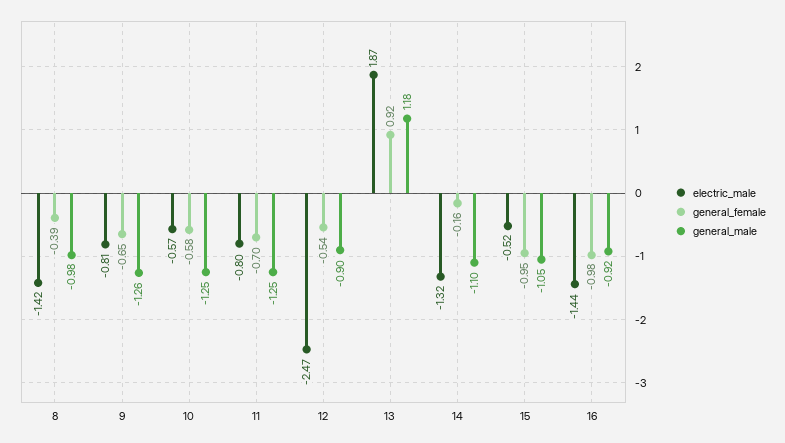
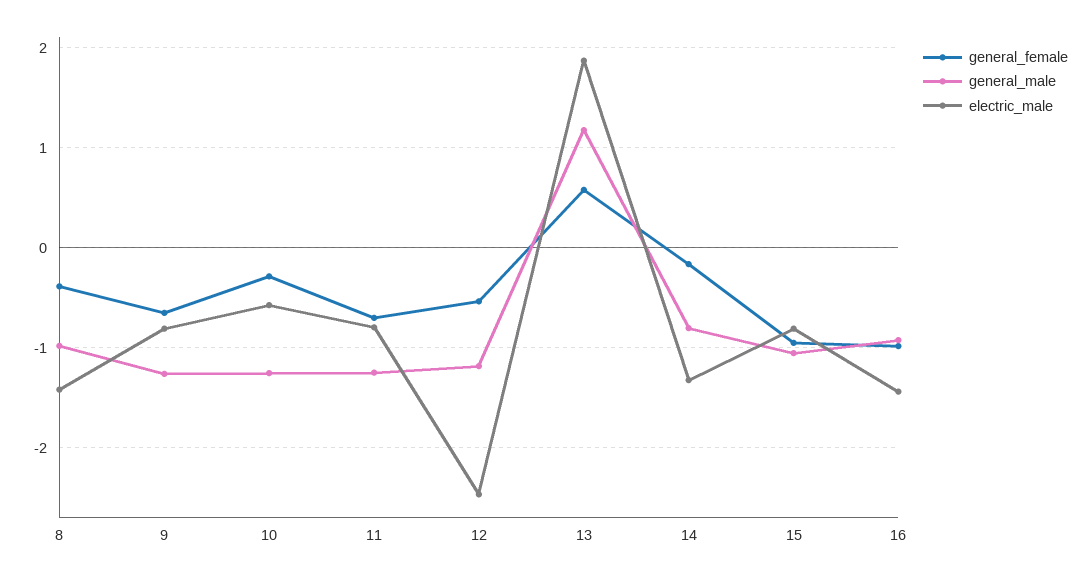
  {
    "electric_male": {
      "8": -1.42,
      "9": -0.81,
      "10": -0.57,
      "11": -0.8,
      "12": -2.47,
      "13": 1.87,
      "14": -1.32,
-     "15": -0.52,
+     "15": -0.8,
      "16": -1.44
    },
    "general_female": {
      "8": -0.39,
      "9": -0.65,
-     "10": -0.58,
+     "10": -0.3,
      "11": -0.7,
      "12": -0.54,
-     "13": 0.92,
+     "13": 0.6,
      "14": -0.16,
      "15": -0.95,
      "16": -0.98
    },
    "general_male": {
      "8": -0.98,
      "9": -1.26,
      "10": -1.25,
      "11": -1.25,
-     "12": -0.9,
+     "12": -1.2,
      "13": 1.18,
-     "14": -1.1,
+     "14": -0.8,
      "15": -1.05,
      "16": -0.92
    }
  }

